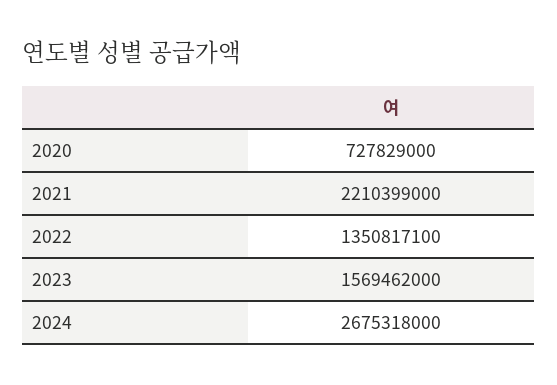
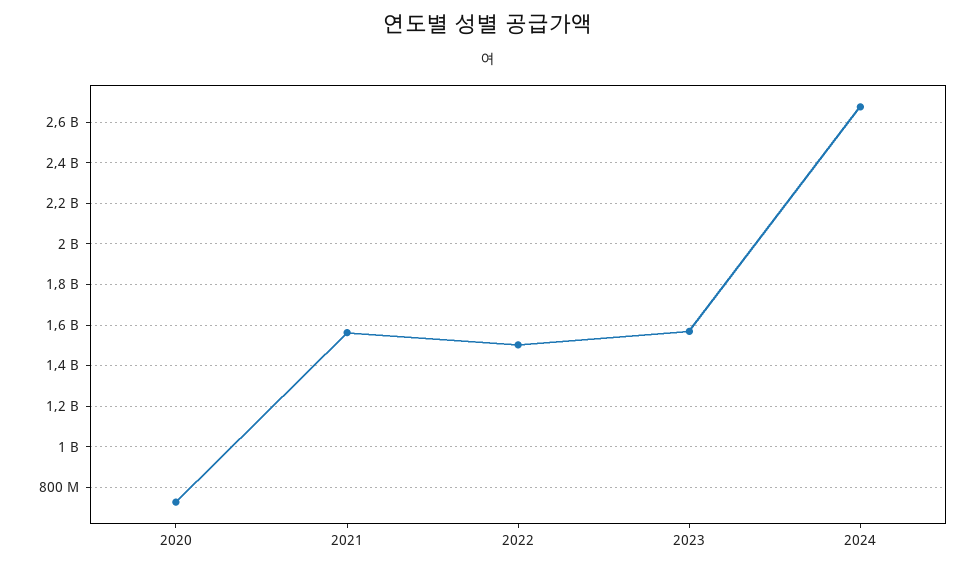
  {
    "2020": 727829000,
-   "2021": 2210399000,
+   "2021": 1550000000,
-   "2022": 1350817100,
+   "2022": 1500000000,
    "2023": 1569462000,
    "2024": 2675318000
  }

